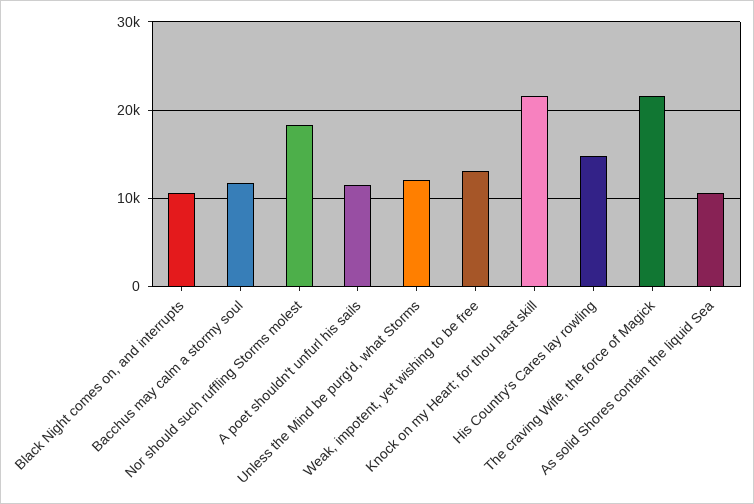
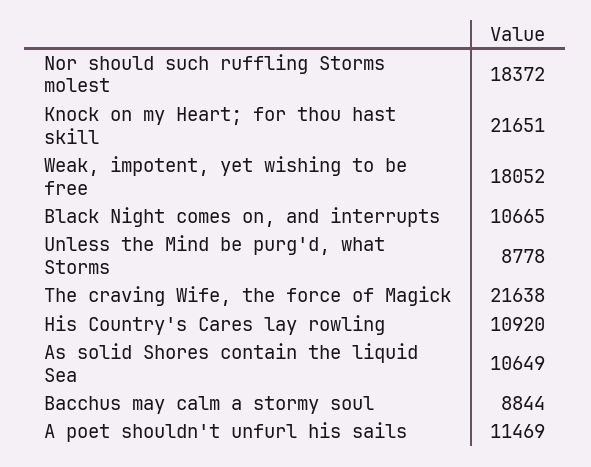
  {
    "Black Night comes on, and interrupts": 10665,
-   "Bacchus may calm a stormy soul": 12000,
+   "Bacchus may calm a stormy soul": 8844,
    "Nor should such ruffling Storms molest": 18372,
    "A poet shouldn't unfurl his sails": 11469,
-   "Unless the Mind be purg'd, what Storms": 12000,
+   "Unless the Mind be purg'd, what Storms": 8778,
-   "Weak, impotent, yet wishing to be free": 13000,
+   "Weak, impotent, yet wishing to be free": 18052,
    "Knock on my Heart; for thou hast skill": 21651,
-   "His Country's Cares lay rowling": 15000,
+   "His Country's Cares lay rowling": 10920,
    "The craving Wife, the force of Magick": 21638,
    "As solid Shores contain the liquid Sea": 10649
  }

